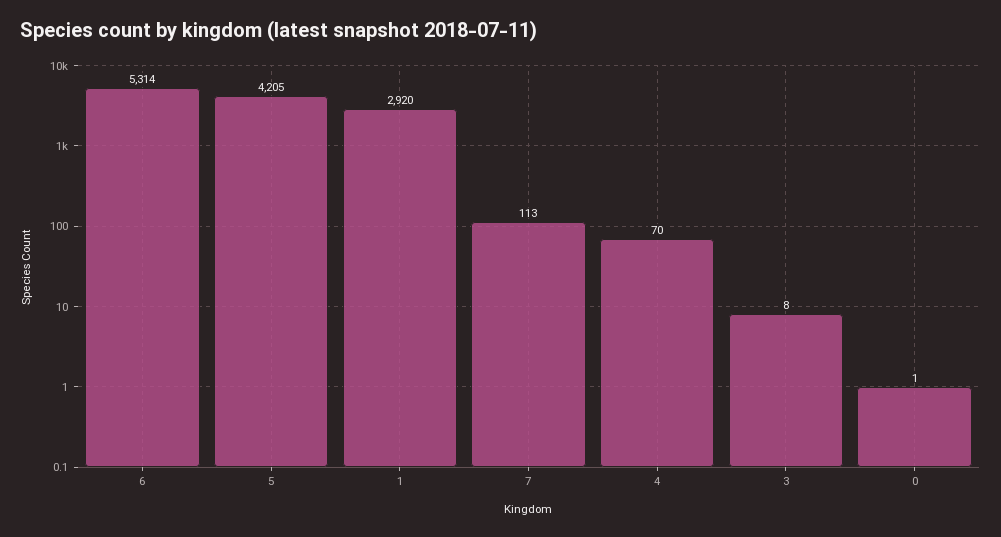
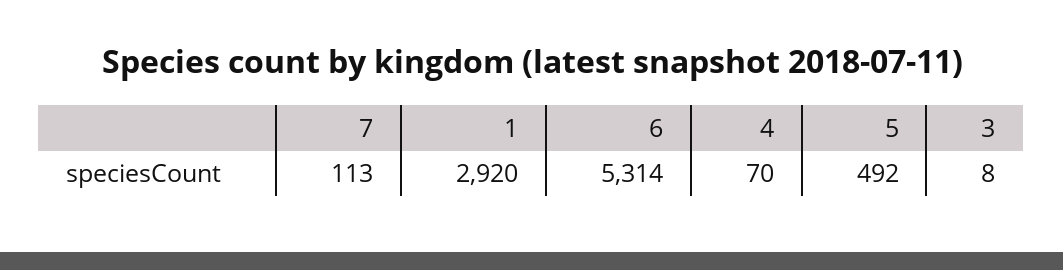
  {
    "6": 5314,
-   "5": 4205,
+   "5": 492,
    "1": 2920,
    "7": 113,
    "4": 70,
-   "3": 8,
+   "3": 8
-   "0": 1
  }

